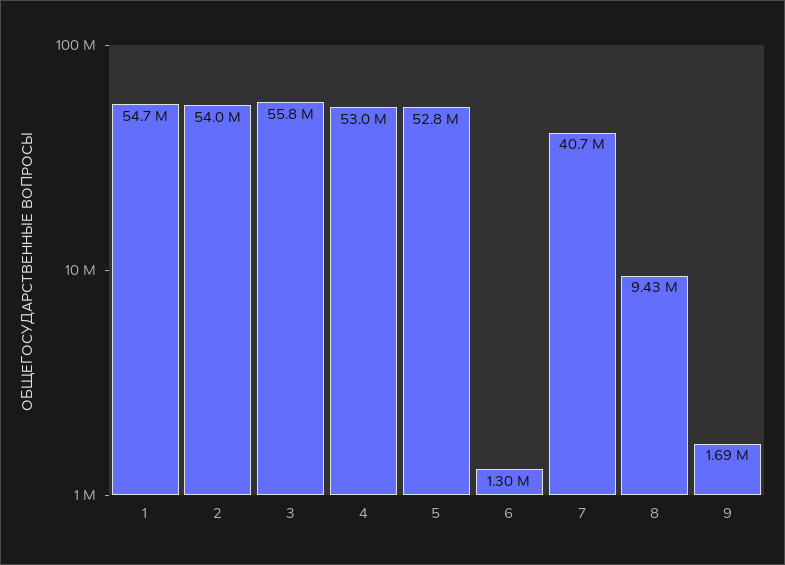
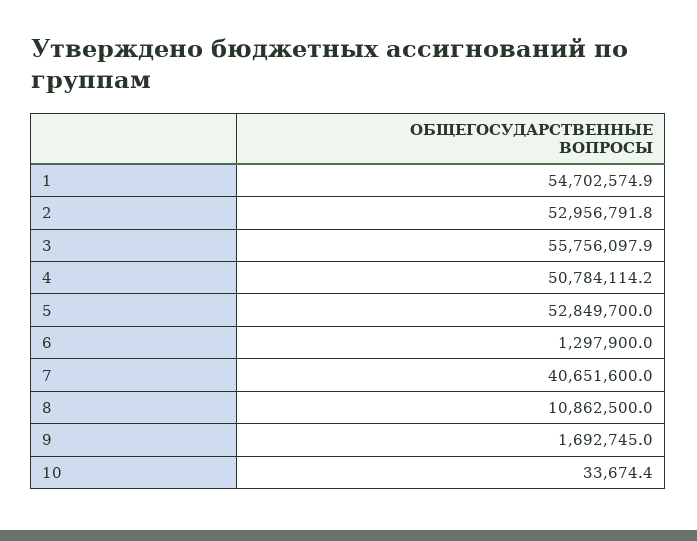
  {
    "1": 54702574.9,
-   "2": 54000000,
+   "2": 52956791.8,
    "3": 55756097.9,
-   "4": 53000000,
+   "4": 50784114.2,
    "5": 52849700,
    "6": 1297900,
    "7": 40651600,
-   "8": 9430000,
+   "8": 10862500,
-   "9": 1692745
+   "9": 1692745,
+   "10": 33674.4
  }

